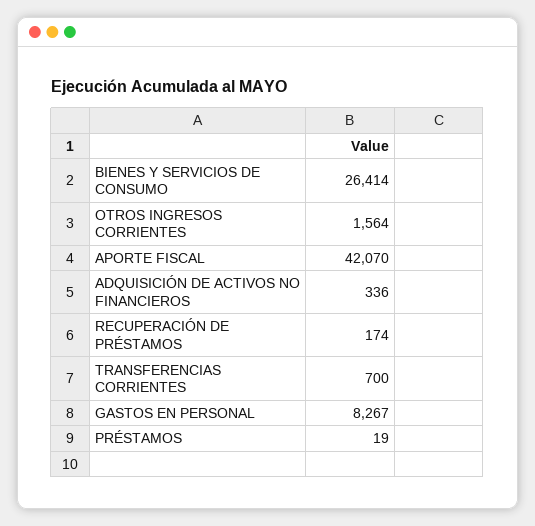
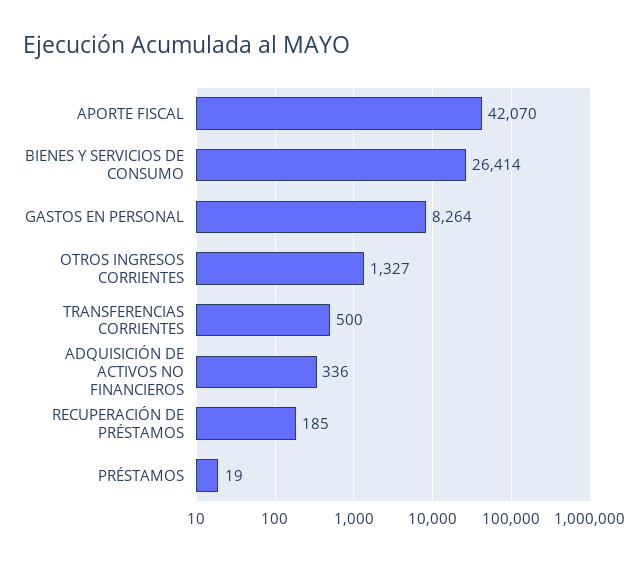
  {
    "BIENES Y SERVICIOS DE CONSUMO": 26414,
-   "OTROS INGRESOS CORRIENTES": 1564,
+   "OTROS INGRESOS CORRIENTES": 1327,
    "APORTE FISCAL": 42070,
    "ADQUISICIÓN DE ACTIVOS NO FINANCIEROS": 336,
-   "RECUPERACIÓN DE PRÉSTAMOS": 174,
+   "RECUPERACIÓN DE PRÉSTAMOS": 185,
-   "TRANSFERENCIAS CORRIENTES": 700,
+   "TRANSFERENCIAS CORRIENTES": 500,
-   "GASTOS EN PERSONAL": 8267,
+   "GASTOS EN PERSONAL": 8264,
    "PRÉSTAMOS": 19
  }

